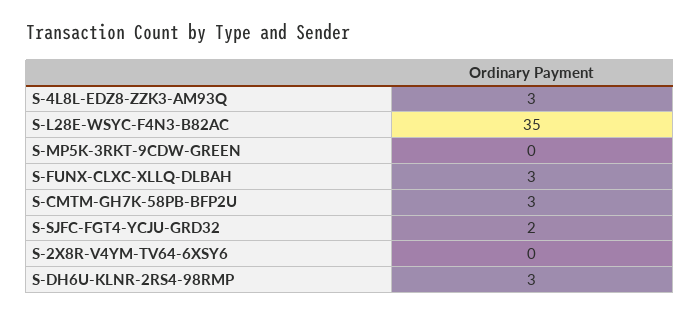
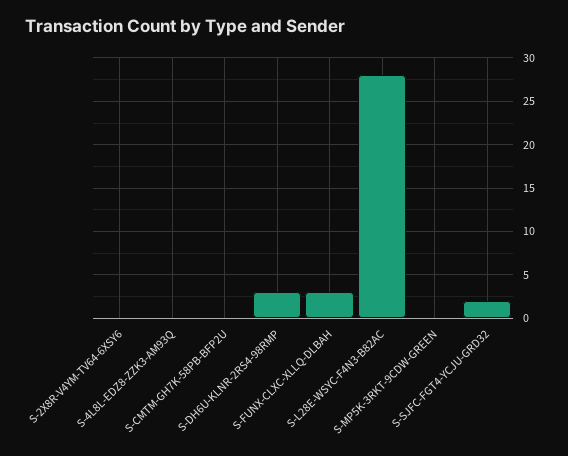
  {
-   "S-4L8L-EDZ8-ZZK3-AM93Q": 3,
+   "S-4L8L-EDZ8-ZZK3-AM93Q": 0,
-   "S-L28E-WSYC-F4N3-B82AC": 35,
+   "S-L28E-WSYC-F4N3-B82AC": 28,
    "S-MP5K-3RKT-9CDW-GREEN": 0,
    "S-FUNX-CLXC-XLLQ-DLBAH": 3,
-   "S-CMTM-GH7K-58PB-BFP2U": 3,
+   "S-CMTM-GH7K-58PB-BFP2U": 0,
    "S-SJFC-FGT4-YCJU-GRD32": 2,
    "S-2X8R-V4YM-TV64-6XSY6": 0,
    "S-DH6U-KLNR-2RS4-98RMP": 3
  }

